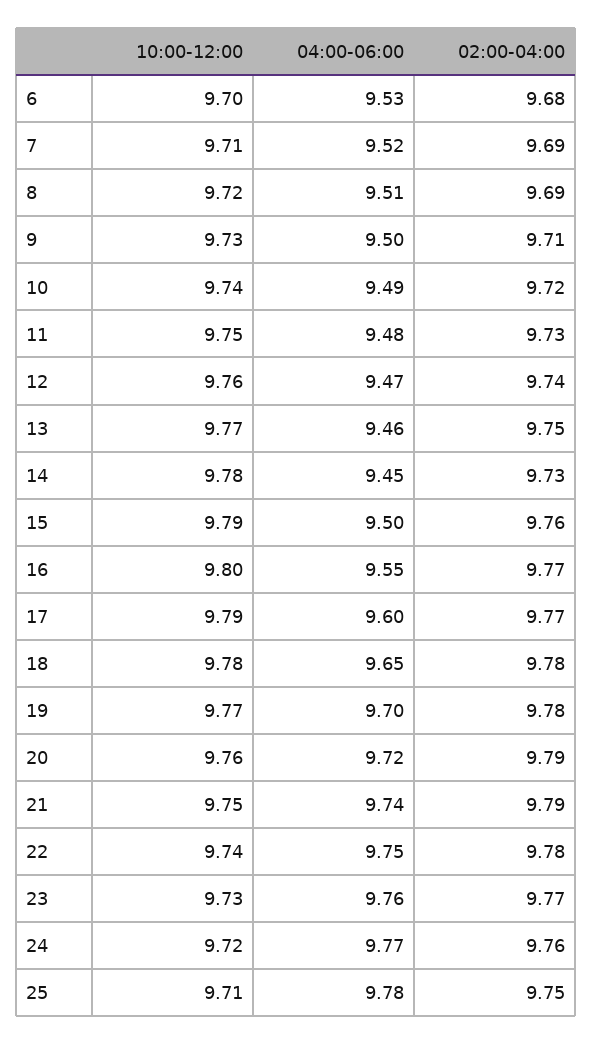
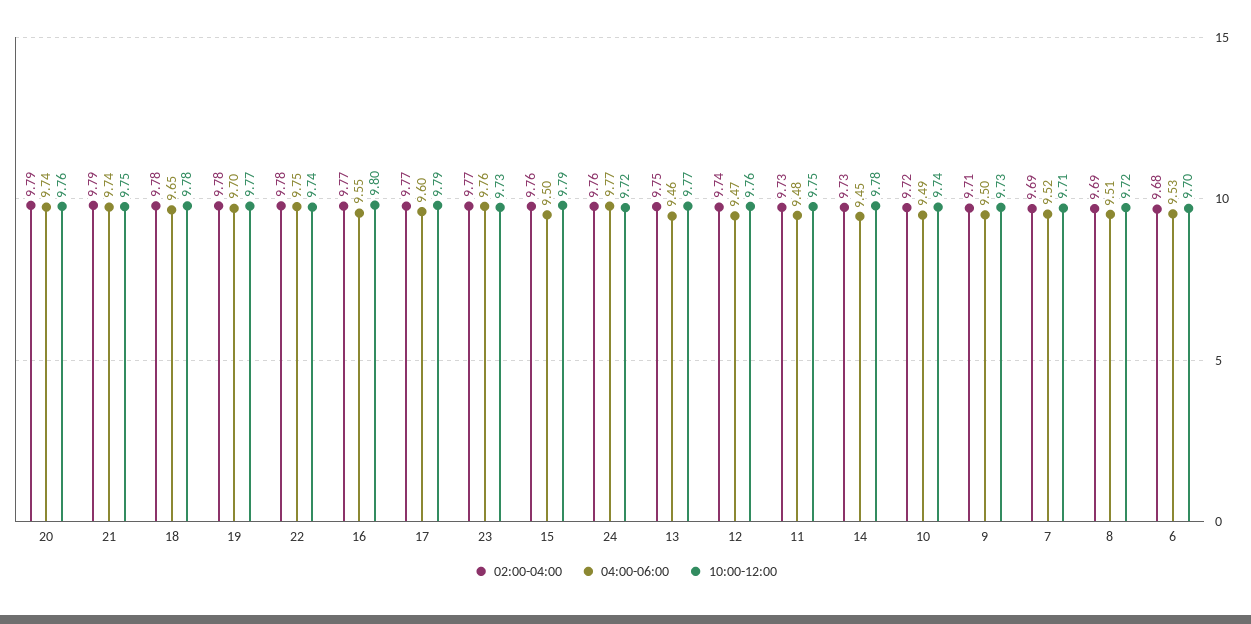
  {
    "10:00-12:00": {
      "6": 9.7,
      "7": 9.71,
      "8": 9.72,
      "9": 9.73,
      "10": 9.74,
      "11": 9.75,
      "12": 9.76,
      "13": 9.77,
      "14": 9.78,
      "15": 9.79,
      "16": 9.8,
      "17": 9.79,
      "18": 9.78,
      "19": 9.77,
      "20": 9.76,
      "21": 9.75,
      "22": 9.74,
      "23": 9.73,
-     "24": 9.72,
+     "24": 9.72
-     "25": 9.71
    },
    "04:00-06:00": {
      "6": 9.53,
      "7": 9.52,
      "8": 9.51,
      "9": 9.5,
      "10": 9.49,
      "11": 9.48,
      "12": 9.47,
      "13": 9.46,
      "14": 9.45,
      "15": 9.5,
      "16": 9.55,
      "17": 9.6,
      "18": 9.65,
      "19": 9.7,
-     "20": 9.72,
+     "20": 9.74,
      "21": 9.74,
      "22": 9.75,
      "23": 9.76,
-     "24": 9.77,
+     "24": 9.77
-     "25": 9.78
    },
    "02:00-04:00": {
      "6": 9.68,
      "7": 9.69,
      "8": 9.69,
      "9": 9.71,
      "10": 9.72,
      "11": 9.73,
      "12": 9.74,
      "13": 9.75,
      "14": 9.73,
      "15": 9.76,
      "16": 9.77,
      "17": 9.77,
      "18": 9.78,
      "19": 9.78,
      "20": 9.79,
      "21": 9.79,
      "22": 9.78,
      "23": 9.77,
-     "24": 9.76,
+     "24": 9.76
-     "25": 9.75
    }
  }

